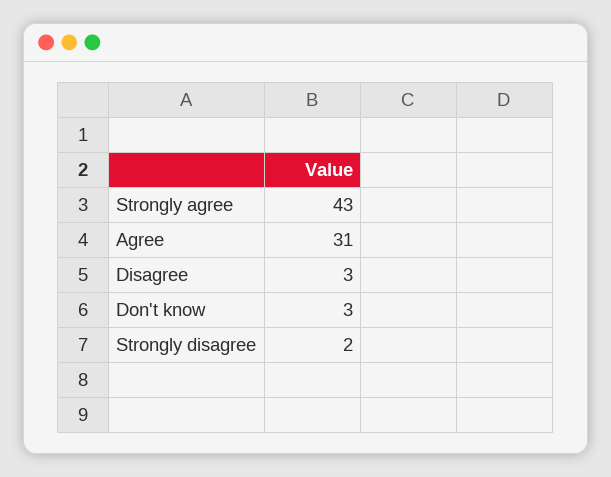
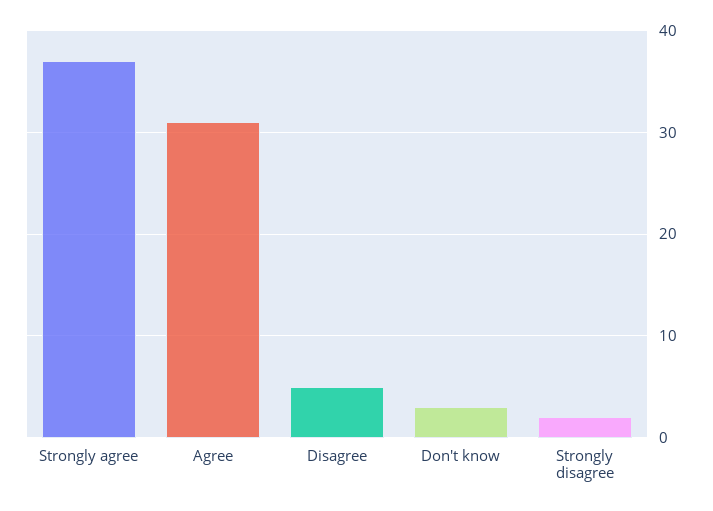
  {
-   "Strongly agree": 43,
+   "Strongly agree": 37,
    "Agree": 31,
-   "Disagree": 3,
+   "Disagree": 5,
    "Don't know": 3,
    "Strongly disagree": 2
  }

